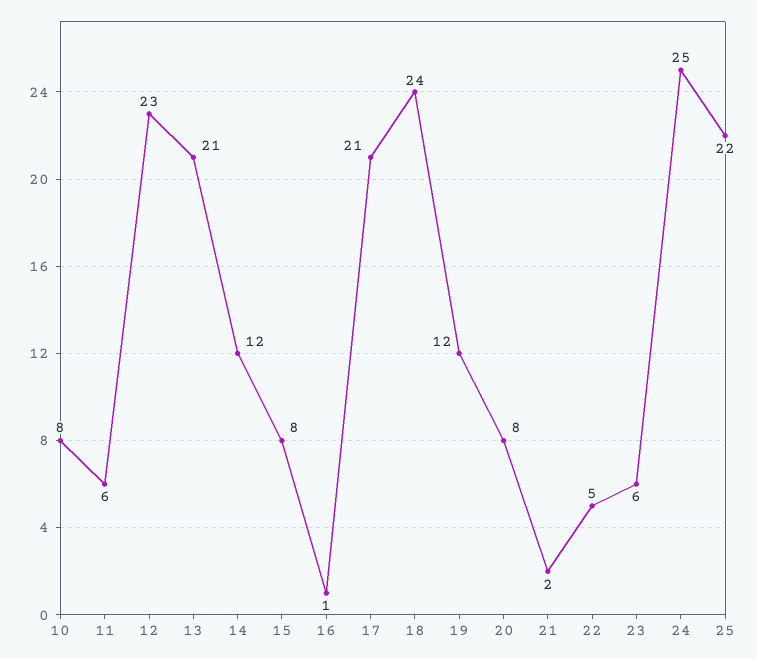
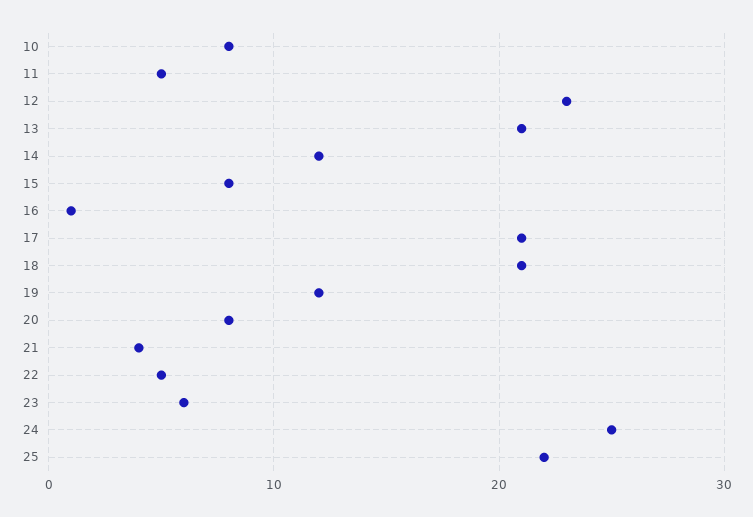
  {
    "10": 8,
-   "11": 6,
+   "11": 5,
    "12": 23,
    "13": 21,
    "14": 12,
    "15": 8,
    "16": 1,
    "17": 21,
-   "18": 24,
+   "18": 21,
    "19": 12,
    "20": 8,
-   "21": 2,
+   "21": 4,
    "22": 5,
    "23": 6,
    "24": 25,
    "25": 22
  }

